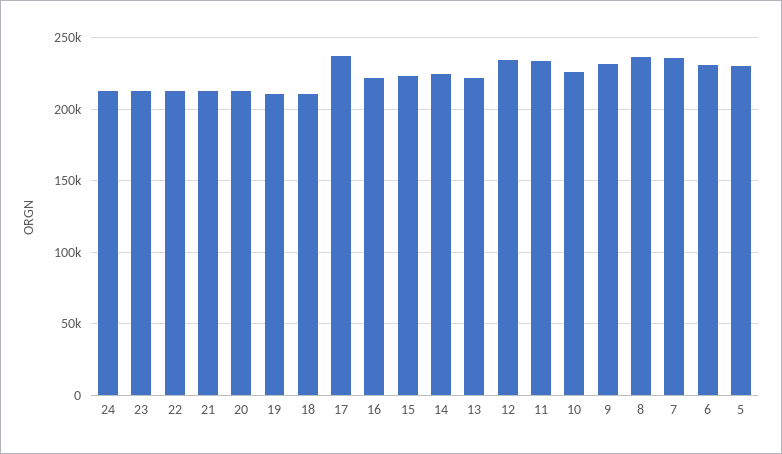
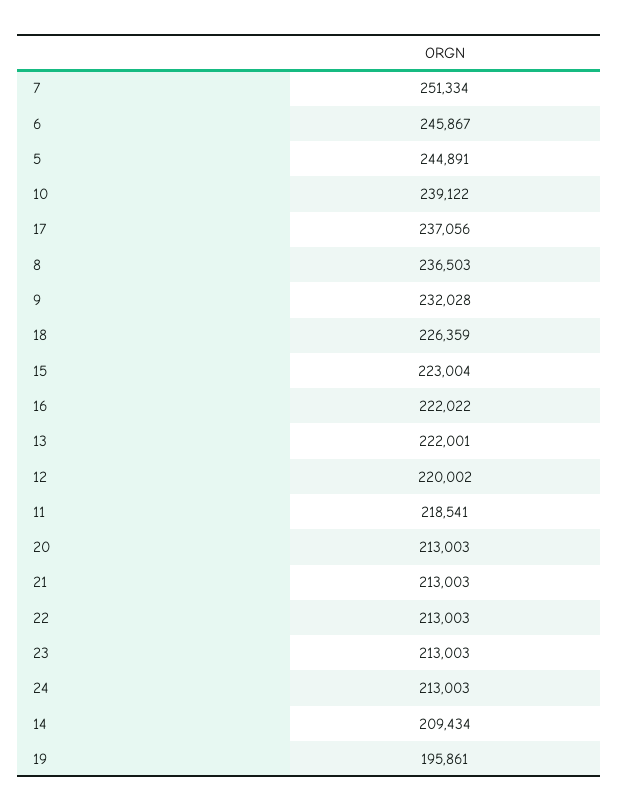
  {
    "24": 213003,
    "23": 213003,
    "22": 213003,
    "21": 213003,
    "20": 213003,
-   "19": 210000,
+   "19": 195861,
-   "18": 210000,
+   "18": 226359,
    "17": 237056,
    "16": 222022,
    "15": 223004,
-   "14": 225000,
+   "14": 209434,
    "13": 222001,
-   "12": 235000,
+   "12": 220002,
-   "11": 235000,
+   "11": 218541,
-   "10": 225000,
+   "10": 239122,
    "9": 232028,
    "8": 236503,
-   "7": 235000,
+   "7": 251334,
-   "6": 230000,
+   "6": 245867,
-   "5": 230000
+   "5": 244891
  }

